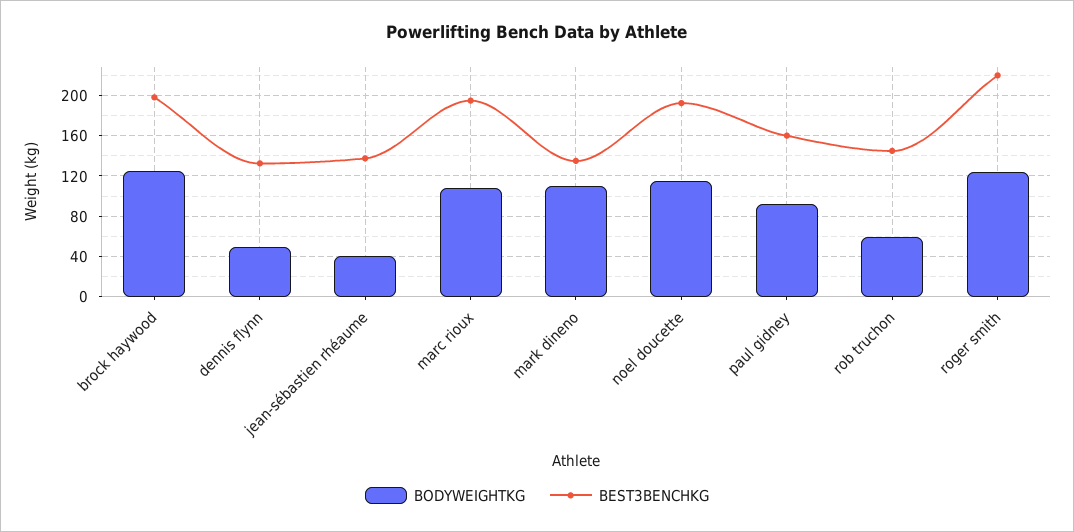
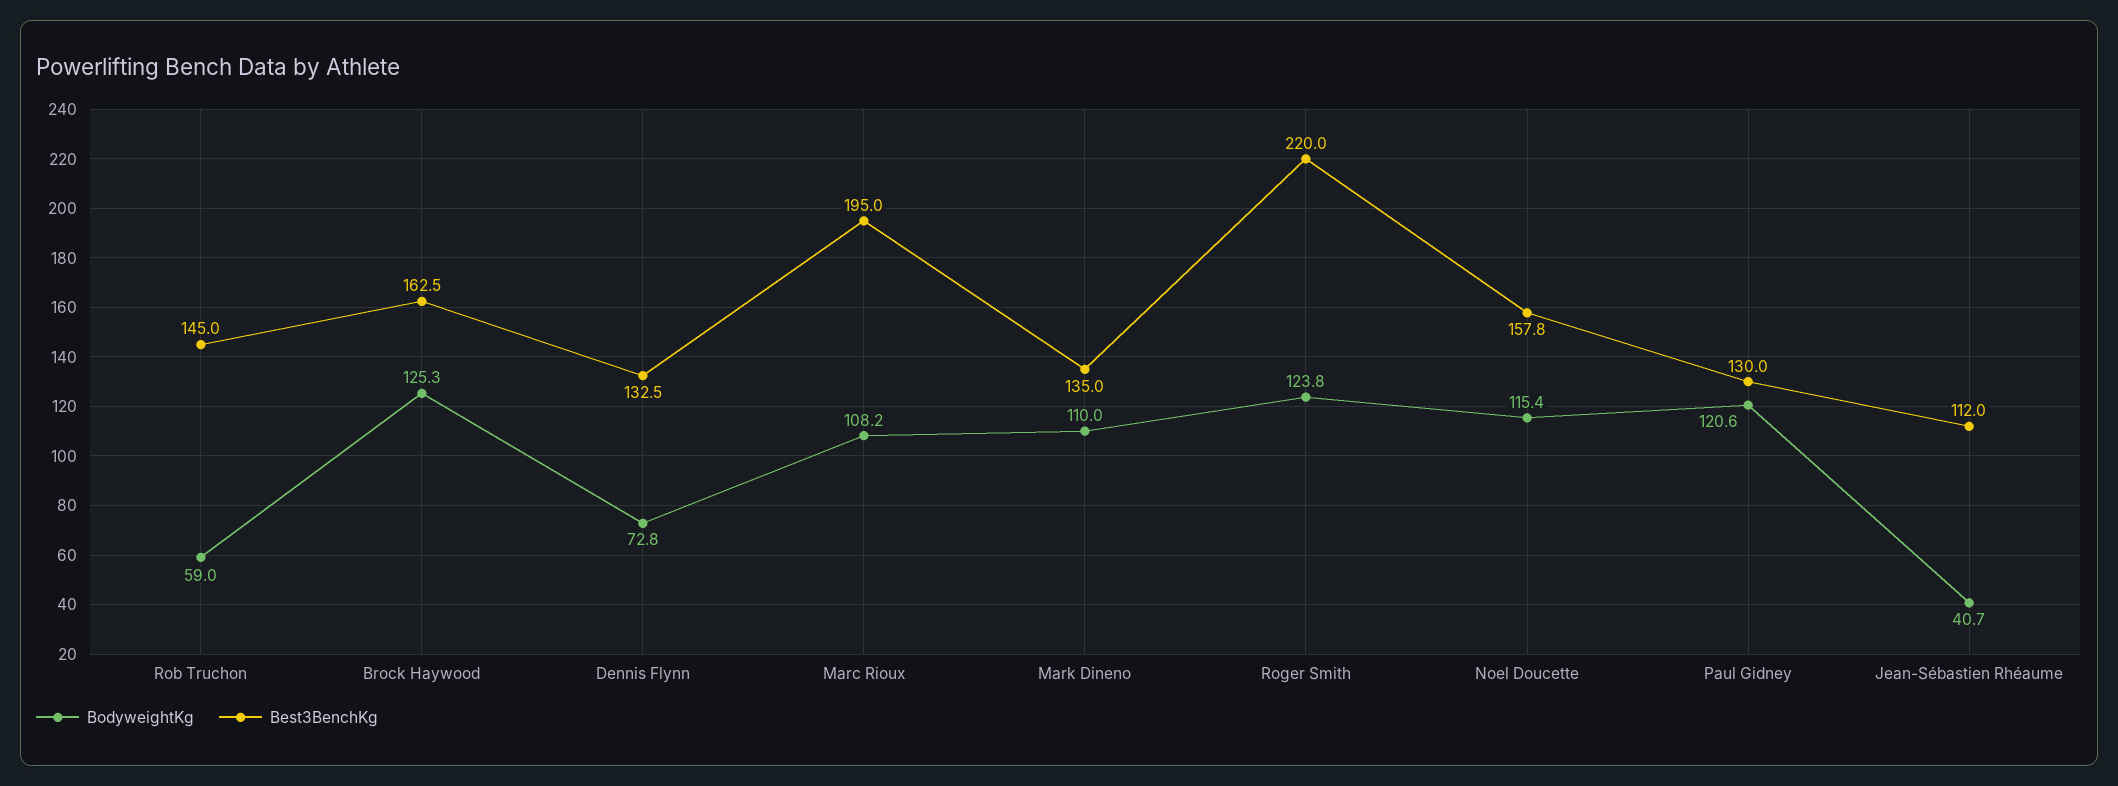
  {
    "BODYWEIGHTKG": {
      "brock haywood": 125.3,
-     "dennis flynn": 50,
+     "dennis flynn": 72.8,
      "jean-sébastien rhéaume": 40.7,
      "marc rioux": 108.2,
      "mark dineno": 110,
      "noel doucette": 115.4,
-     "paul gidney": 90,
+     "paul gidney": 120.6,
      "rob truchon": 59,
      "roger smith": 123.8
    },
    "BEST3BENCHKG": {
-     "brock haywood": 200,
+     "brock haywood": 162.5,
      "dennis flynn": 132.5,
-     "jean-sébastien rhéaume": 140,
+     "jean-sébastien rhéaume": 112,
      "marc rioux": 195,
      "mark dineno": 135,
-     "noel doucette": 190,
+     "noel doucette": 157.8,
-     "paul gidney": 160,
+     "paul gidney": 130,
      "rob truchon": 145,
      "roger smith": 220
    }
  }

